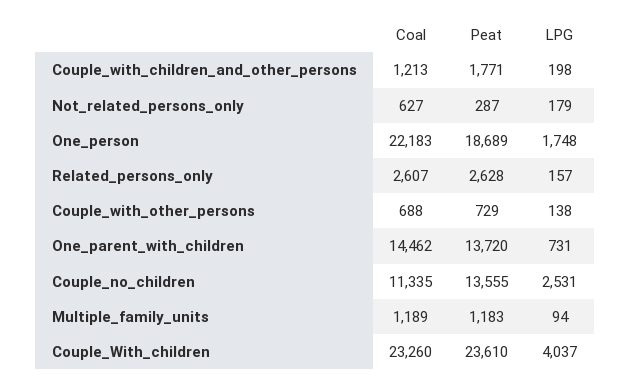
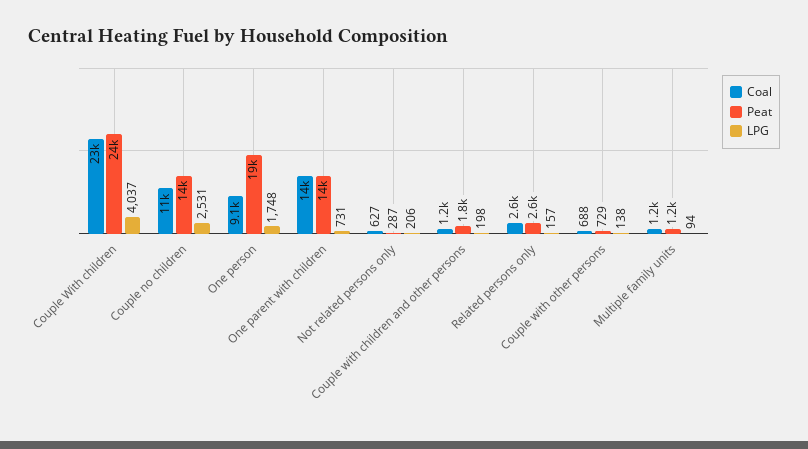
  {
    "Coal": {
      "Couple_with_children_and_other_persons": 1213,
      "Not_related_persons_only": 627,
-     "One_person": 22183,
+     "One_person": 9100,
      "Related_persons_only": 2607,
      "Couple_with_other_persons": 688,
      "One_parent_with_children": 14462,
      "Couple_no_children": 11335,
      "Multiple_family_units": 1189,
      "Couple_With_children": 23260
    },
    "Peat": {
      "Couple_with_children_and_other_persons": 1771,
      "Not_related_persons_only": 287,
      "One_person": 18689,
      "Related_persons_only": 2628,
      "Couple_with_other_persons": 729,
      "One_parent_with_children": 13720,
      "Couple_no_children": 13555,
      "Multiple_family_units": 1183,
      "Couple_With_children": 23610
    },
    "LPG": {
      "Couple_with_children_and_other_persons": 198,
-     "Not_related_persons_only": 179,
+     "Not_related_persons_only": 206,
      "One_person": 1748,
      "Related_persons_only": 157,
      "Couple_with_other_persons": 138,
      "One_parent_with_children": 731,
      "Couple_no_children": 2531,
      "Multiple_family_units": 94,
      "Couple_With_children": 4037
    }
  }

